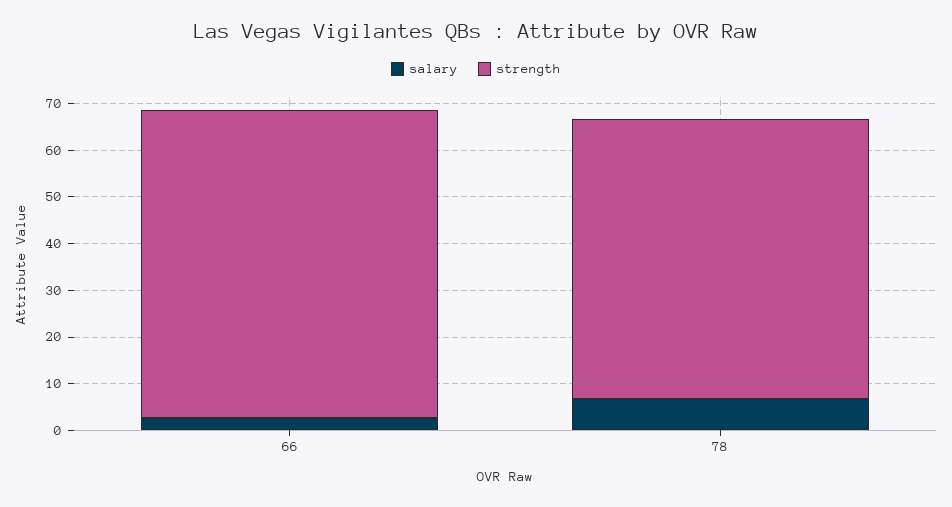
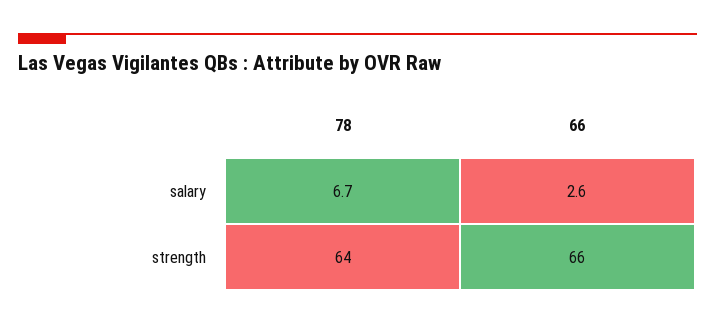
  {
    "salary": {
      "66": 2.6,
      "78": 6.7
    },
    "strength": {
      "66": 66,
-     "78": 60
+     "78": 64
    }
  }

